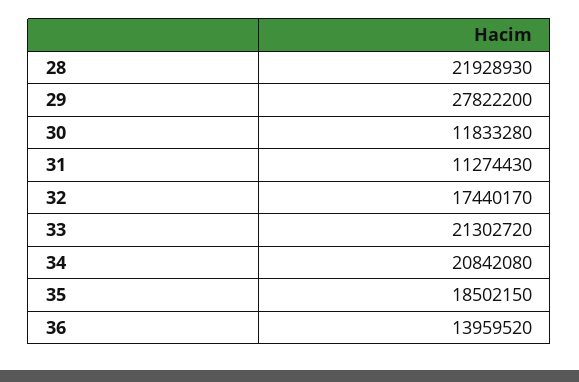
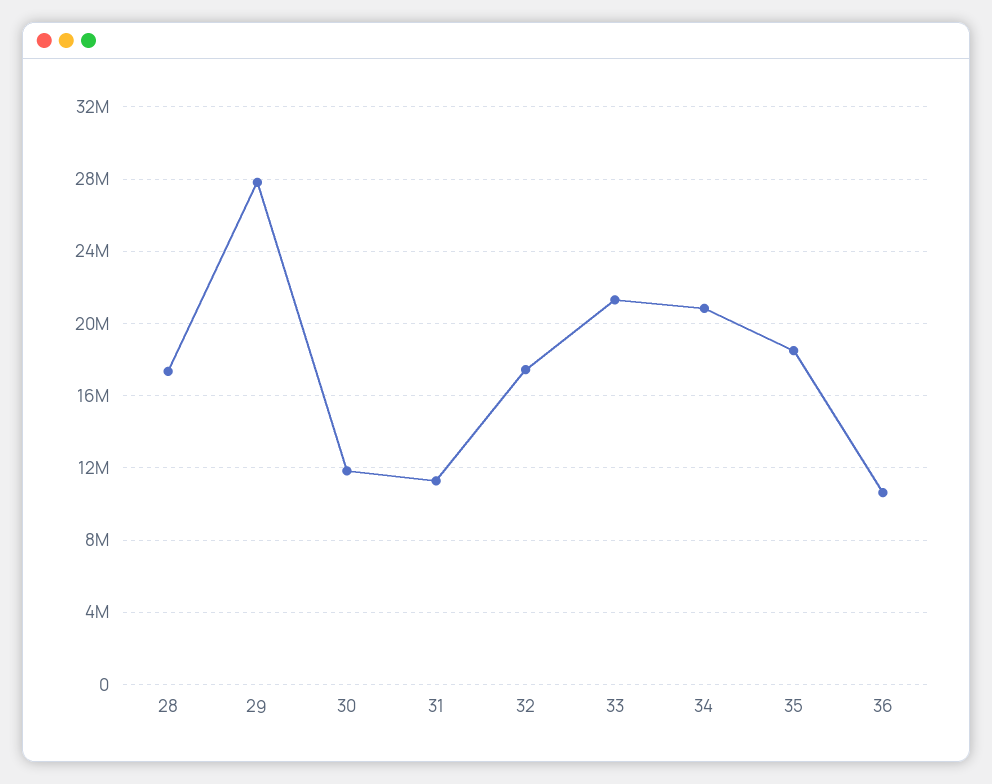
  {
-   "28": 21928930,
+   "28": 17500000,
    "29": 27822200,
    "30": 11833280,
    "31": 11274430,
    "32": 17440170,
    "33": 21302720,
    "34": 20842080,
    "35": 18502150,
-   "36": 13959520
+   "36": 10500000
  }

